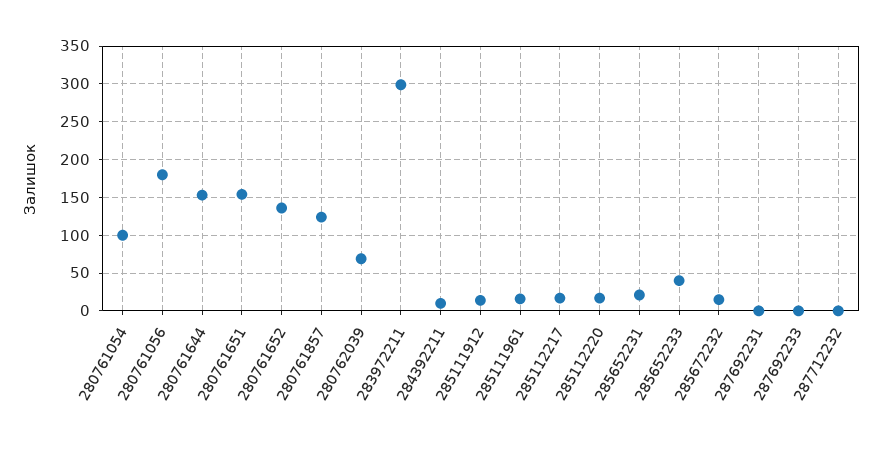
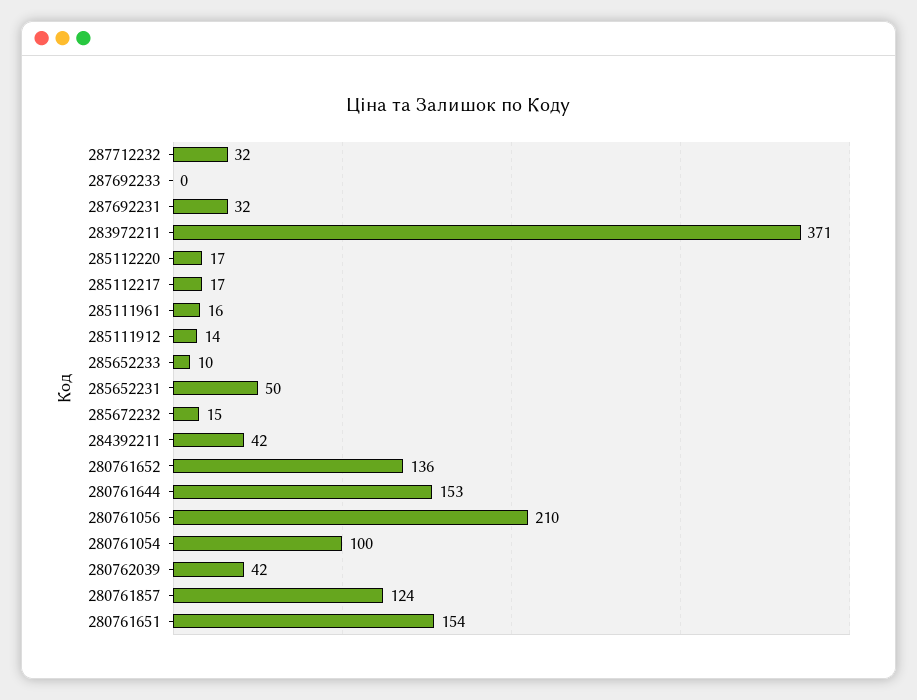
  {
    "280761054": 100,
-   "280761056": 180,
+   "280761056": 210,
    "280761644": 153,
    "280761651": 154,
    "280761652": 136,
    "280761857": 124,
-   "280762039": 70,
+   "280762039": 42,
-   "283972211": 300,
+   "283972211": 371,
-   "284392211": 10,
+   "284392211": 42,
    "285111912": 14,
    "285111961": 16,
    "285112217": 17,
    "285112220": 17,
-   "285652231": 20,
+   "285652231": 50,
-   "285652233": 40,
+   "285652233": 10,
    "285672232": 15,
-   "287692231": 0,
+   "287692231": 32,
    "287692233": 0,
-   "287712232": 0
+   "287712232": 32
  }

